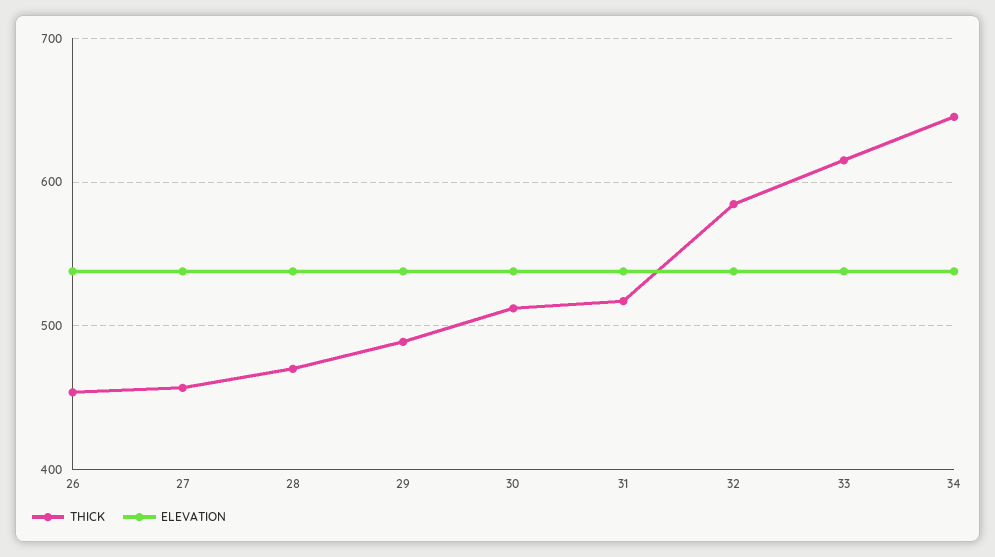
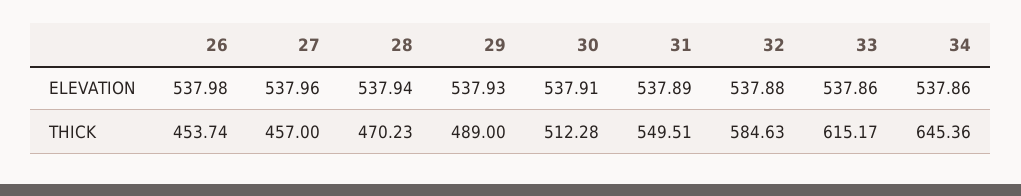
  {
    "THICK": {
      "26": 453.74,
      "27": 457,
      "28": 470.23,
      "29": 489,
      "30": 512.28,
-     "31": 520,
+     "31": 549.51,
      "32": 584.63,
      "33": 615.17,
      "34": 645.36
    },
    "ELEVATION": {
      "26": 537.98,
      "27": 537.96,
      "28": 537.94,
      "29": 537.93,
      "30": 537.91,
      "31": 537.89,
      "32": 537.88,
      "33": 537.86,
      "34": 537.86
    }
  }

